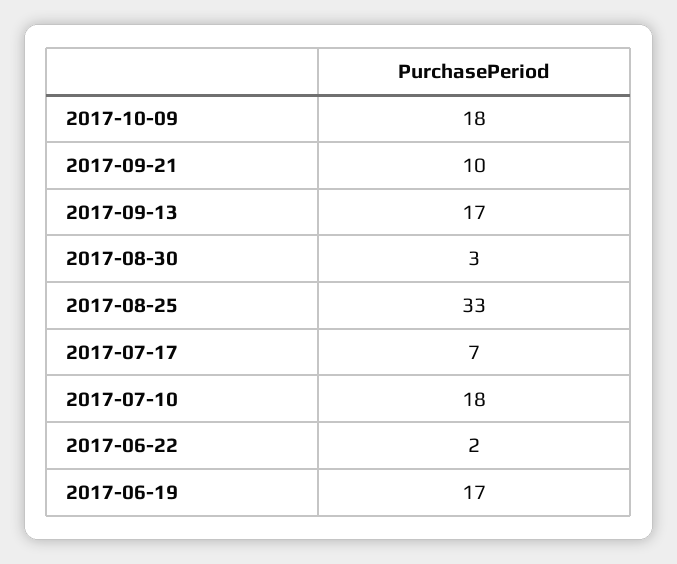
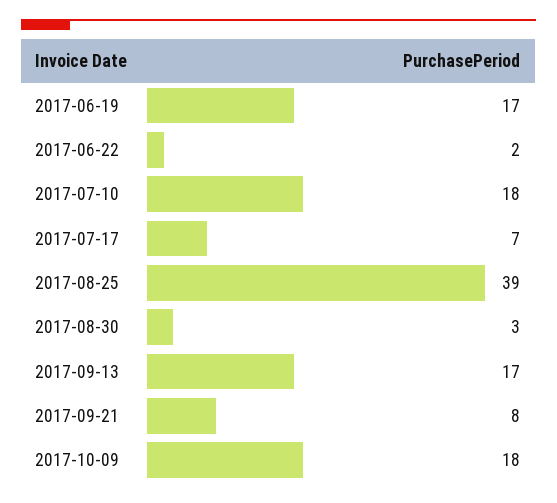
  {
    "2017-10-09": 18,
-   "2017-09-21": 10,
+   "2017-09-21": 8,
    "2017-09-13": 17,
    "2017-08-30": 3,
-   "2017-08-25": 33,
+   "2017-08-25": 39,
    "2017-07-17": 7,
    "2017-07-10": 18,
    "2017-06-22": 2,
    "2017-06-19": 17
  }

